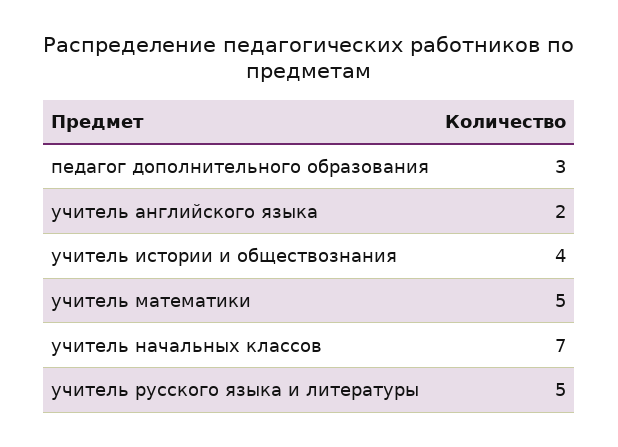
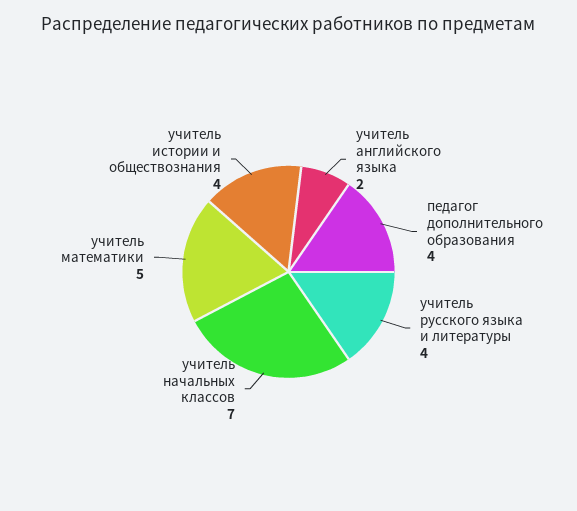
  {
-   "педагог дополнительного образования": 3,
+   "педагог дополнительного образования": 4,
    "учитель английского языка": 2,
    "учитель истории и обществознания": 4,
    "учитель математики": 5,
    "учитель начальных классов": 7,
-   "учитель русского языка и литературы": 5
+   "учитель русского языка и литературы": 4
  }

